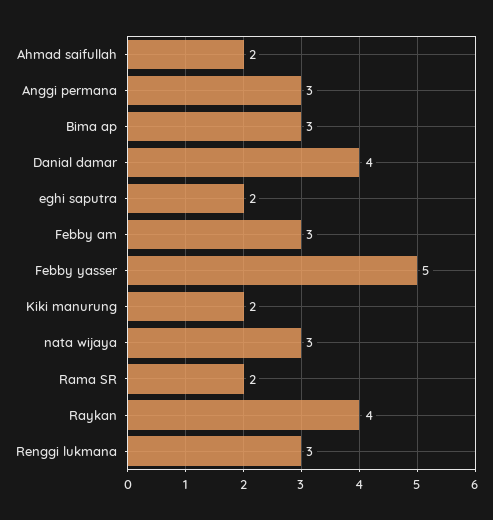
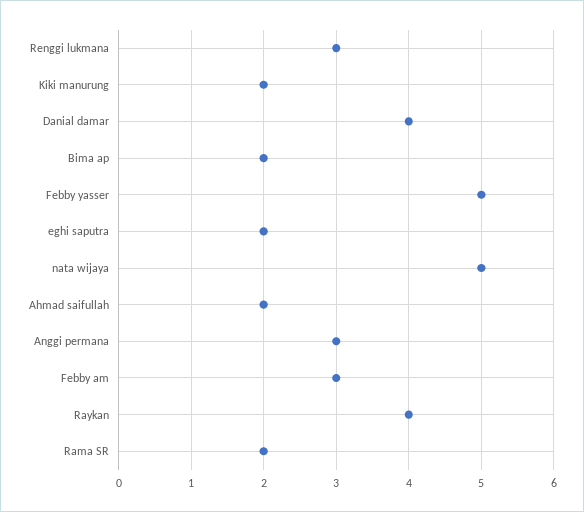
  {
    "Ahmad saifullah": 2,
    "Anggi permana": 3,
-   "Bima ap": 3,
+   "Bima ap": 2,
    "Danial damar": 4,
    "eghi saputra": 2,
    "Febby am": 3,
    "Febby yasser": 5,
    "Kiki manurung": 2,
-   "nata wijaya": 3,
+   "nata wijaya": 5,
    "Rama SR": 2,
    "Raykan": 4,
    "Renggi lukmana": 3
  }

